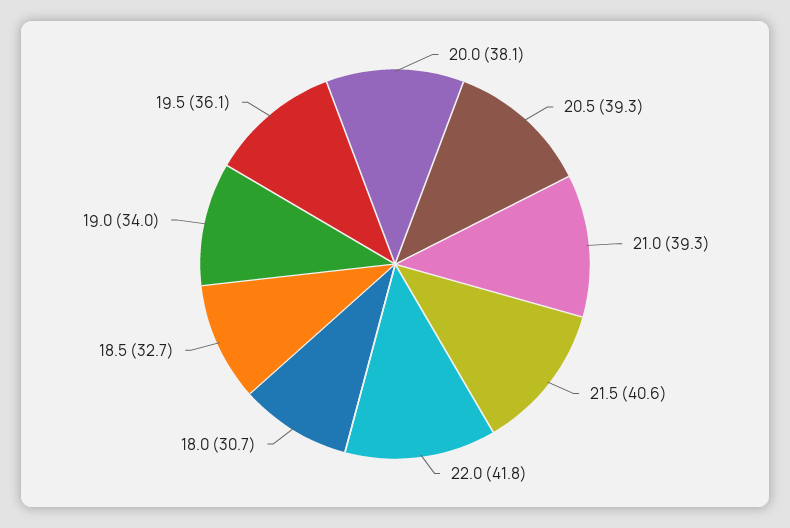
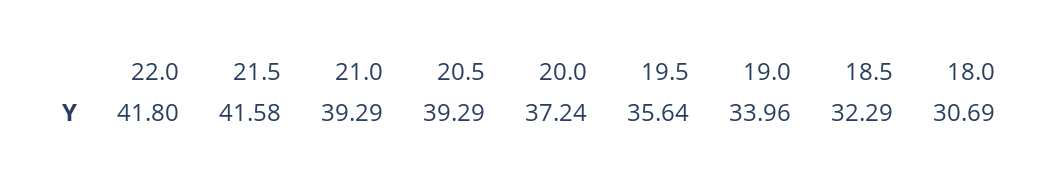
  {
-   "20.0": 38.1,
+   "20.0": 37.24,
    "20.5": 39.29,
    "21.0": 39.29,
-   "21.5": 40.6,
+   "21.5": 41.58,
    "22.0": 41.8,
    "18.0": 30.69,
-   "18.5": 32.7,
+   "18.5": 32.29,
    "19.0": 33.96,
-   "19.5": 36.1
+   "19.5": 35.64
  }

